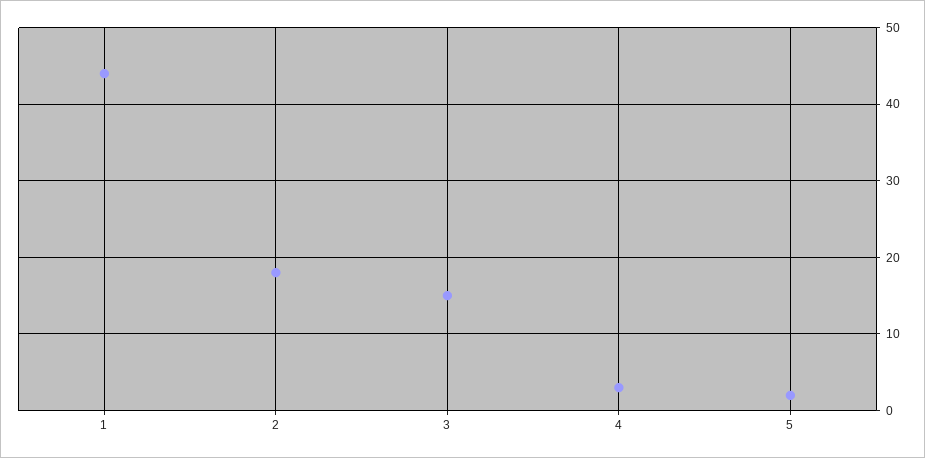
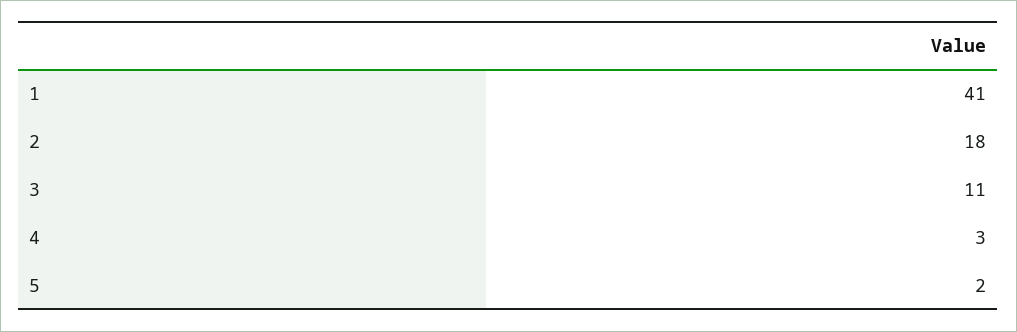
  {
-   "1": 44,
+   "1": 41,
    "2": 18,
-   "3": 15,
+   "3": 11,
    "4": 3,
    "5": 2
  }

